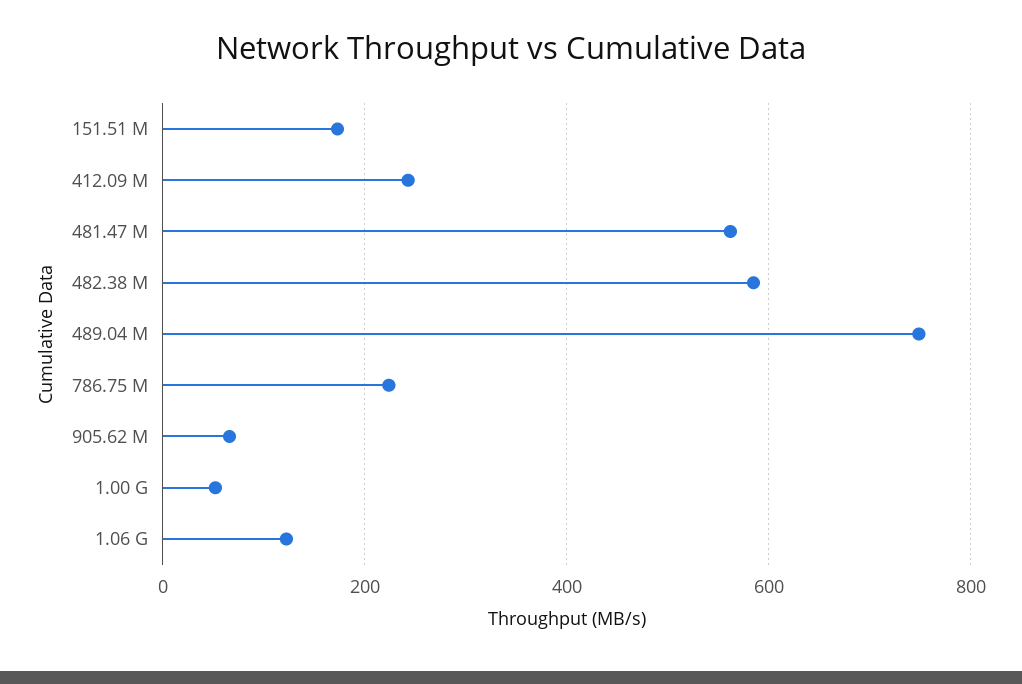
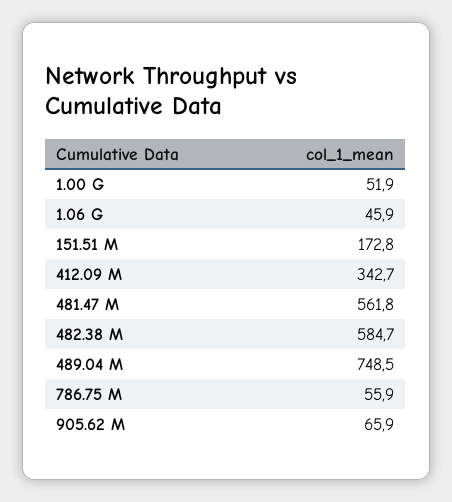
  {
    "151.51 M": 172.8,
-   "412.09 M": 240,
+   "412.09 M": 342.7,
    "481.47 M": 561.8,
    "482.38 M": 584.7,
    "489.04 M": 748.5,
-   "786.75 M": 220,
+   "786.75 M": 55.9,
    "905.62 M": 65.9,
    "1.00 G": 51.9,
-   "1.06 G": 120
+   "1.06 G": 45.9
  }

